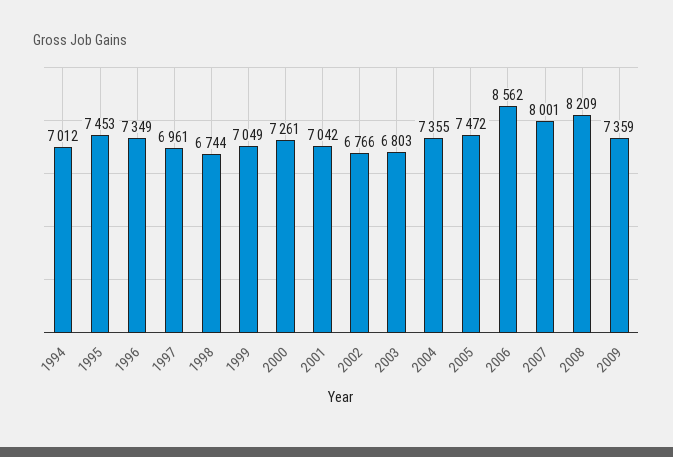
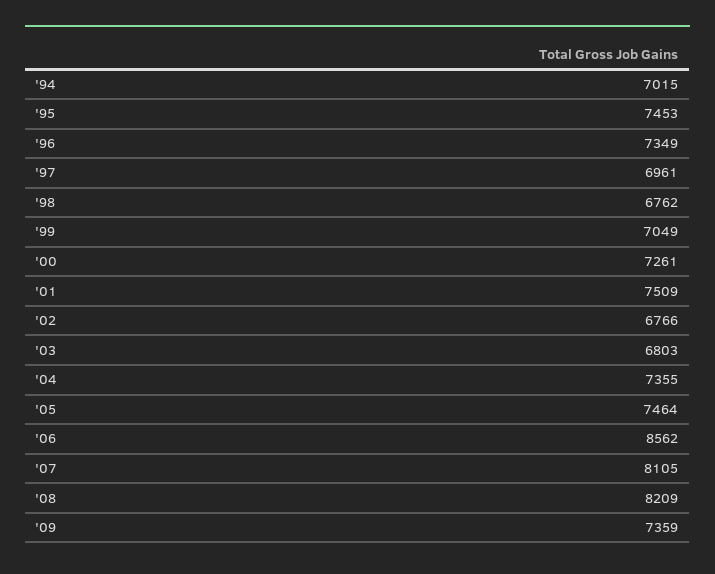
  {
-   "1994": 7012,
+   "1994": 7015,
    "1995": 7453,
    "1996": 7349,
    "1997": 6961,
-   "1998": 6744,
+   "1998": 6762,
    "1999": 7049,
    "2000": 7261,
-   "2001": 7042,
+   "2001": 7509,
    "2002": 6766,
    "2003": 6803,
    "2004": 7355,
-   "2005": 7472,
+   "2005": 7464,
    "2006": 8562,
-   "2007": 8001,
+   "2007": 8105,
    "2008": 8209,
    "2009": 7359
  }

